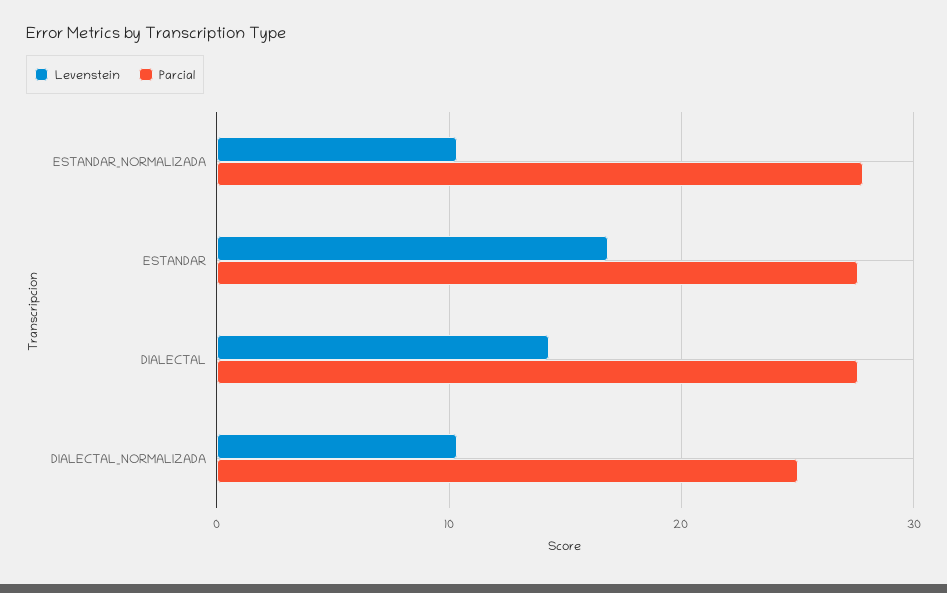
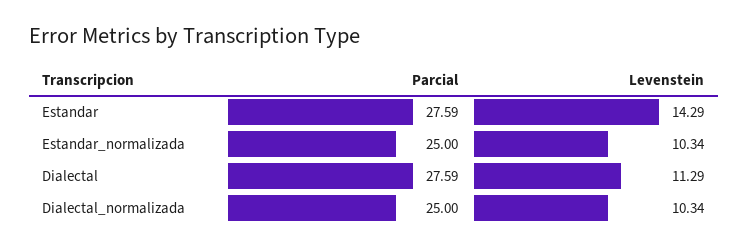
  {
    "Levenstein": {
      "ESTANDAR_NORMALIZADA": 10.34,
-     "ESTANDAR": 17,
+     "ESTANDAR": 14.29,
-     "DIALECTAL": 14,
+     "DIALECTAL": 11.29,
      "DIALECTAL_NORMALIZADA": 10.34
    },
    "Parcial": {
-     "ESTANDAR_NORMALIZADA": 28,
+     "ESTANDAR_NORMALIZADA": 25,
      "ESTANDAR": 27.59,
      "DIALECTAL": 27.59,
      "DIALECTAL_NORMALIZADA": 25
    }
  }

